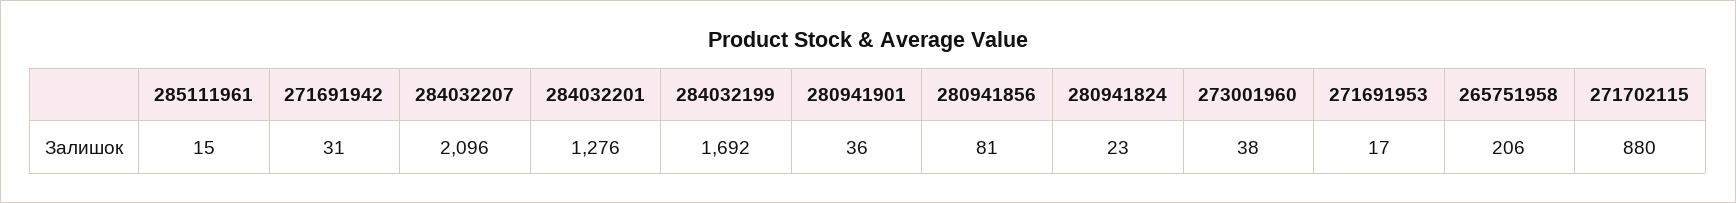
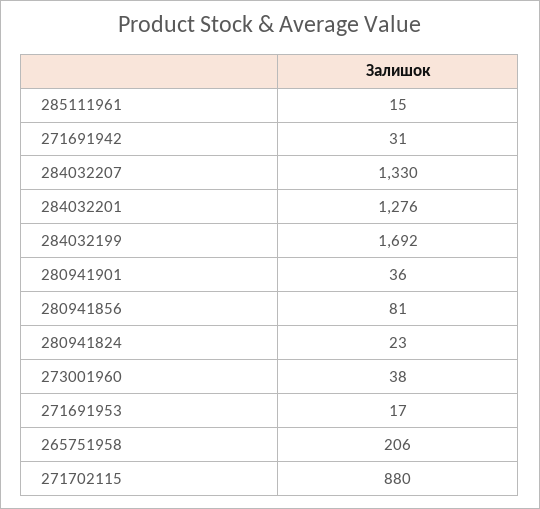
  {
    "285111961": 15,
    "271691942": 31,
-   "284032207": 2096,
+   "284032207": 1330,
    "284032201": 1276,
    "284032199": 1692,
    "280941901": 36,
    "280941856": 81,
    "280941824": 23,
    "273001960": 38,
    "271691953": 17,
    "265751958": 206,
    "271702115": 880
  }

